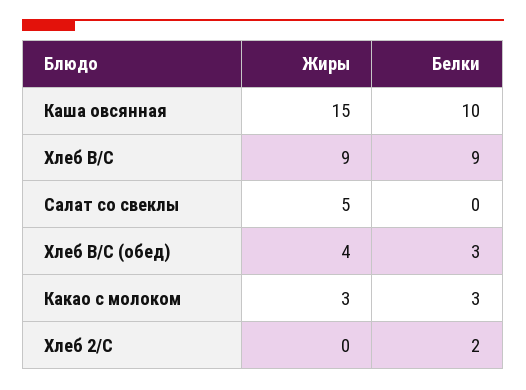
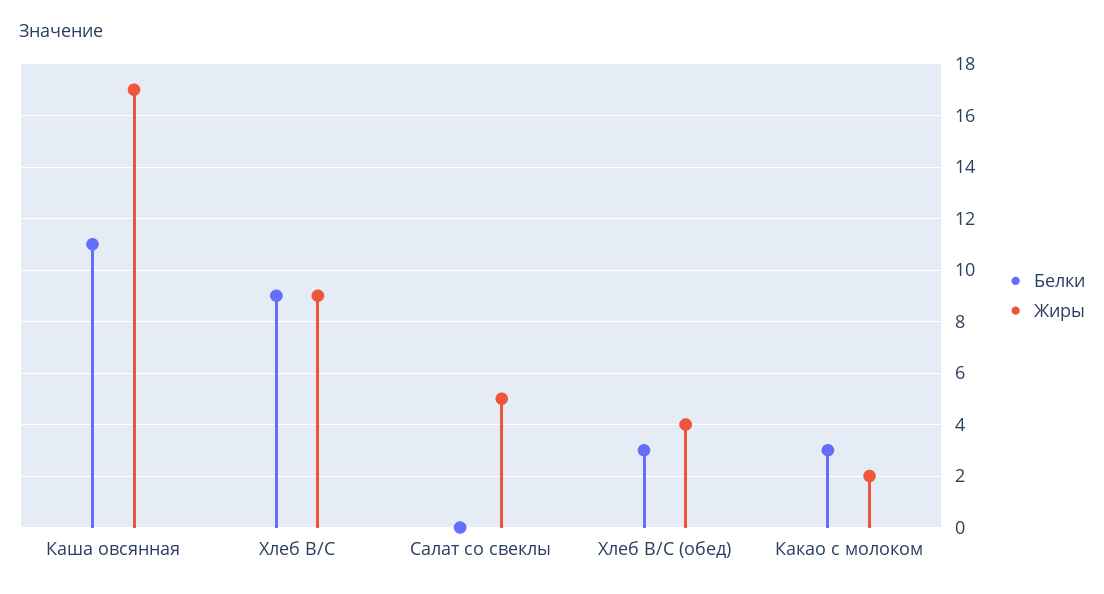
  {
    "Жиры": {
-     "Каша овсянная": 15,
+     "Каша овсянная": 17,
      "Хлеб В/С": 9,
      "Салат со свеклы": 5,
      "Хлеб В/С (обед)": 4,
-     "Какао с молоком": 3,
+     "Какао с молоком": 2
-     "Хлеб 2/С": 0
    },
    "Белки": {
-     "Каша овсянная": 10,
+     "Каша овсянная": 11,
      "Хлеб В/С": 9,
      "Салат со свеклы": 0,
      "Хлеб В/С (обед)": 3,
-     "Какао с молоком": 3,
+     "Какао с молоком": 3
-     "Хлеб 2/С": 2
    }
  }

